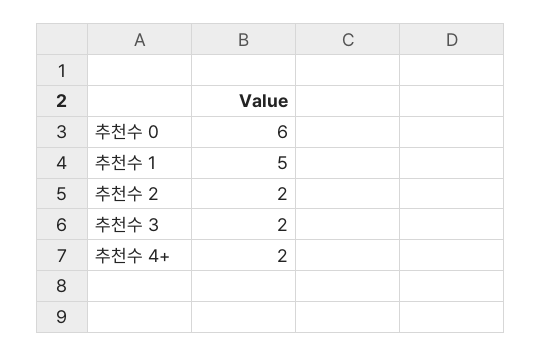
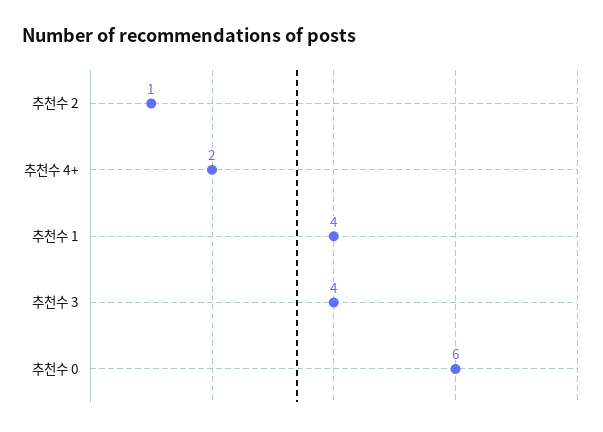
  {
    "추천수 0": 6,
-   "추천수 1": 5,
+   "추천수 1": 4,
-   "추천수 2": 2,
+   "추천수 2": 1,
-   "추천수 3": 2,
+   "추천수 3": 4,
    "추천수 4+": 2
  }

